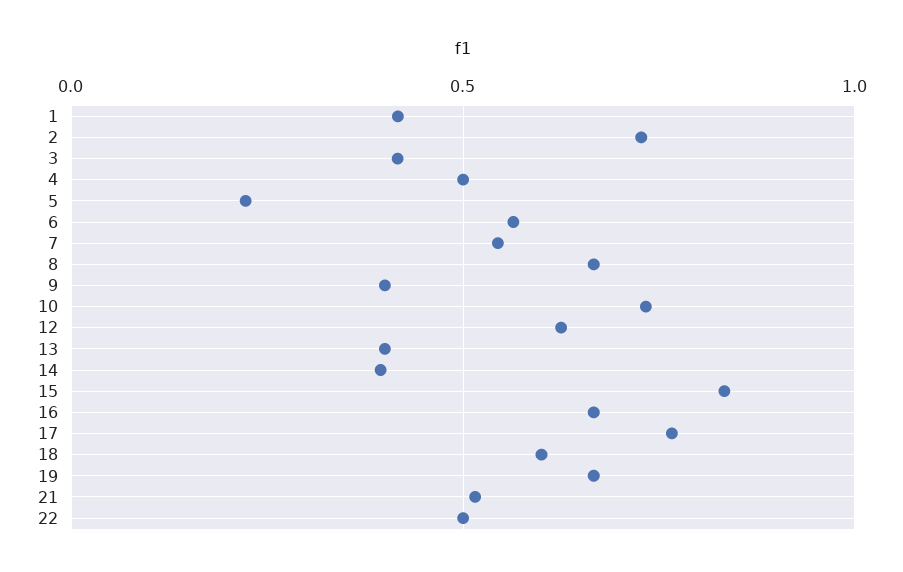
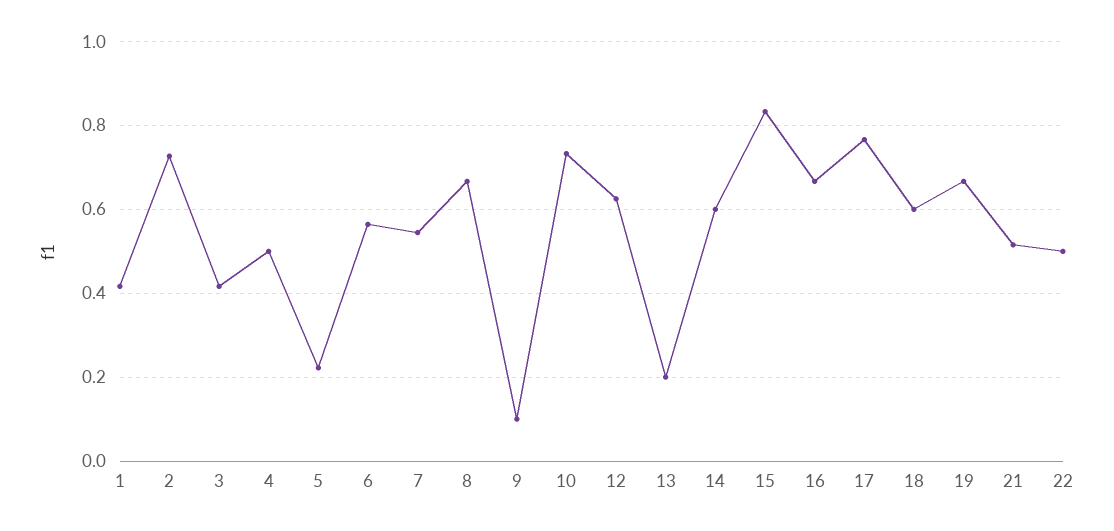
  {
    "1": 0.42,
    "2": 0.72,
    "3": 0.42,
    "4": 0.5,
    "5": 0.22,
    "6": 0.56,
    "7": 0.54,
    "8": 0.66,
-   "9": 0.4,
+   "9": 0.1,
    "10": 0.74,
    "12": 0.62,
-   "13": 0.4,
+   "13": 0.2,
-   "14": 0.4,
+   "14": 0.6,
    "15": 0.84,
    "16": 0.66,
    "17": 0.76,
    "18": 0.6,
    "19": 0.66,
    "21": 0.52,
    "22": 0.5
  }

